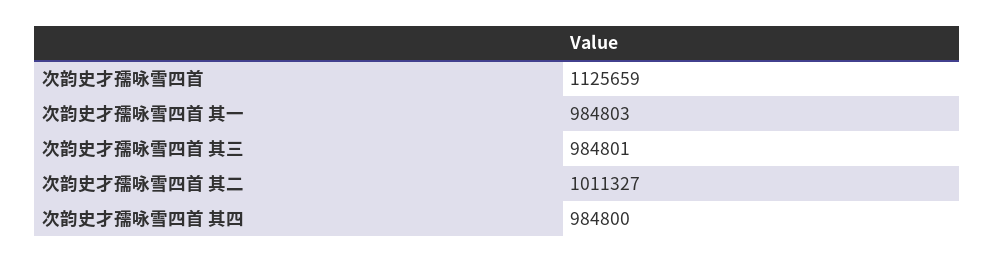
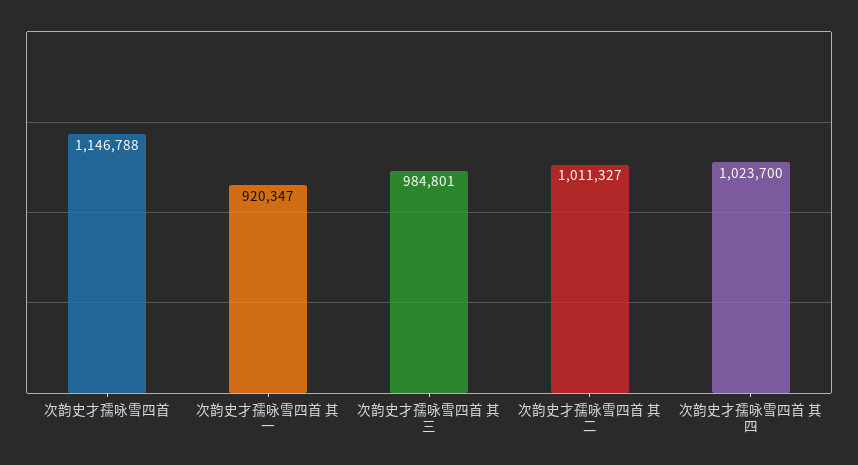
  {
-   "次韵史才孺咏雪四首": 1125659,
+   "次韵史才孺咏雪四首": 1146788,
-   "次韵史才孺咏雪四首 其一": 984803,
+   "次韵史才孺咏雪四首 其一": 920347,
    "次韵史才孺咏雪四首 其三": 984801,
    "次韵史才孺咏雪四首 其二": 1011327,
-   "次韵史才孺咏雪四首 其四": 984800
+   "次韵史才孺咏雪四首 其四": 1023700
  }

